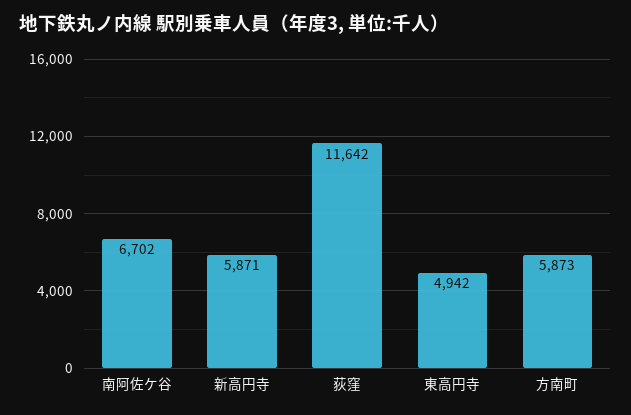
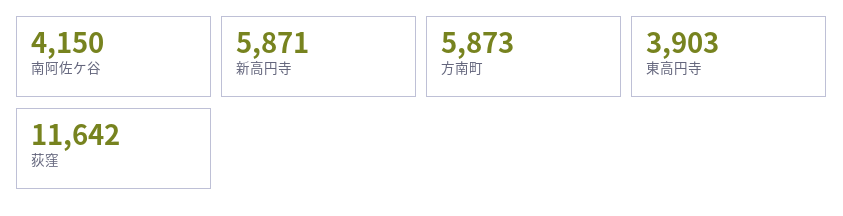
  {
-   "南阿佐ケ谷": 6702,
+   "南阿佐ケ谷": 4150,
    "新高円寺": 5871,
    "荻窪": 11642,
-   "東高円寺": 4942,
+   "東高円寺": 3903,
    "方南町": 5873
  }

